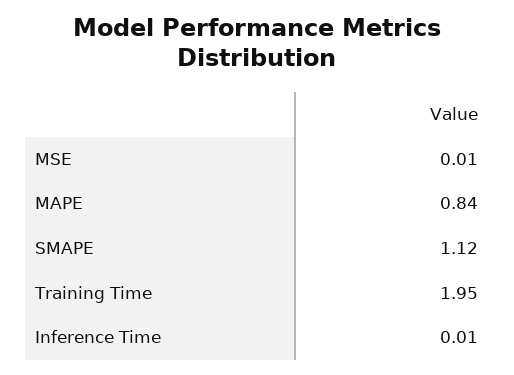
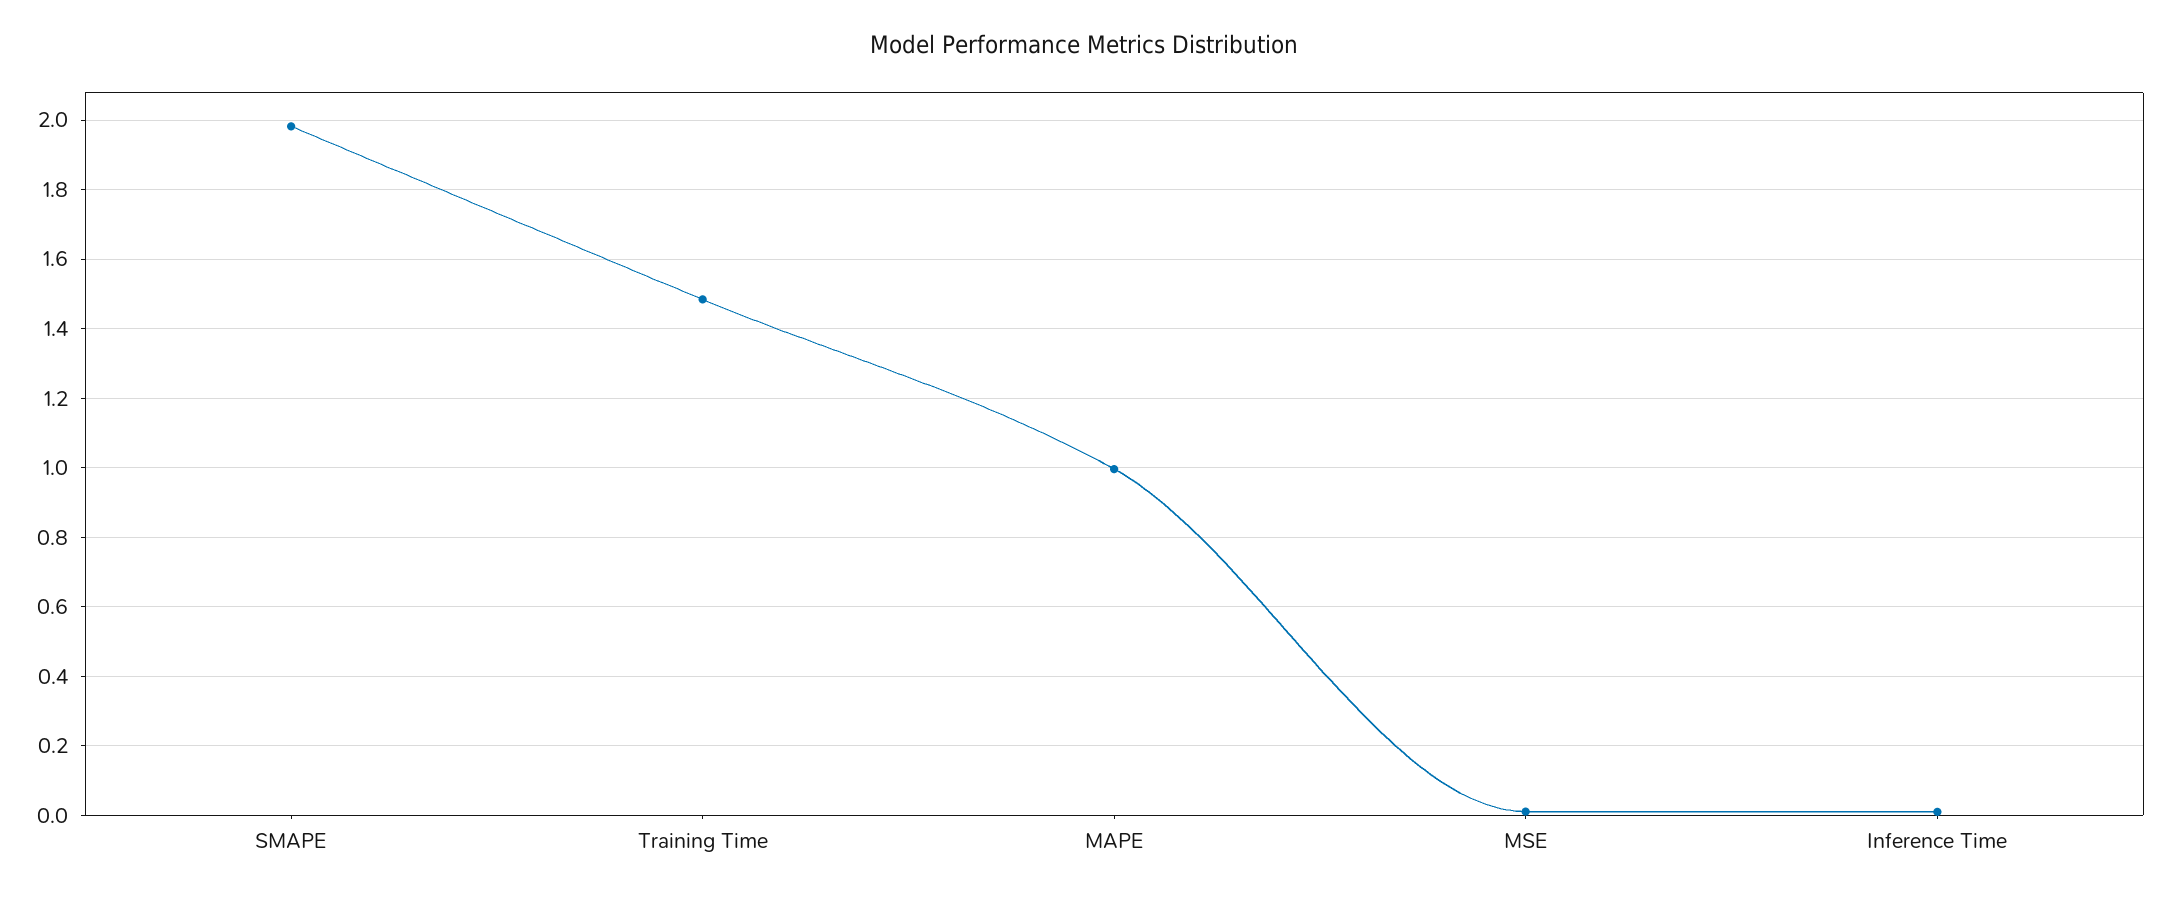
  {
    "MSE": 0.01,
-   "MAPE": 0.84,
+   "MAPE": 1,
-   "SMAPE": 1.12,
+   "SMAPE": 1.98,
-   "Training Time": 1.95,
+   "Training Time": 1.48,
    "Inference Time": 0.01
  }

